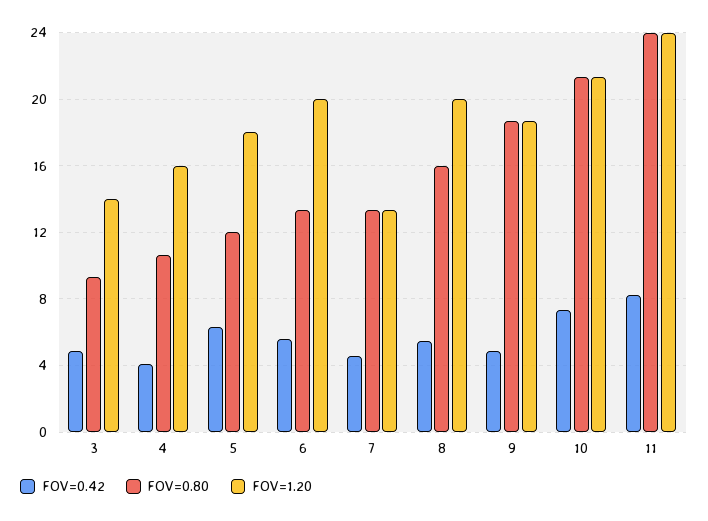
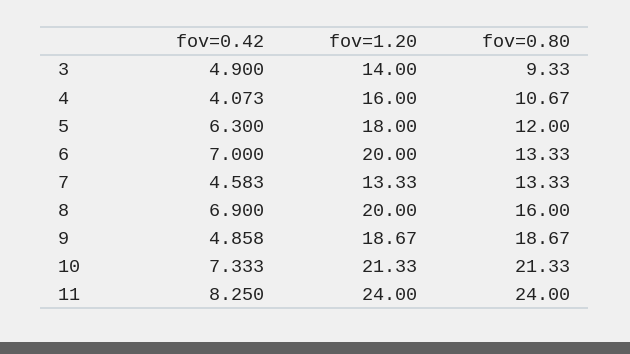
  {
    "FOV=0.42": {
      "3": 4.9,
      "4": 4.073,
      "5": 6.3,
-     "6": 5.5,
+     "6": 7,
      "7": 4.583,
-     "8": 5.5,
+     "8": 6.9,
      "9": 4.858,
      "10": 7.333,
      "11": 8.25
    },
    "FOV=0.80": {
      "3": 9.33,
      "4": 10.67,
      "5": 12,
      "6": 13.33,
      "7": 13.33,
      "8": 16,
      "9": 18.67,
      "10": 21.33,
      "11": 24
    },
    "FOV=1.20": {
      "3": 14,
      "4": 16,
      "5": 18,
      "6": 20,
      "7": 13.33,
      "8": 20,
      "9": 18.67,
      "10": 21.33,
      "11": 24
    }
  }

